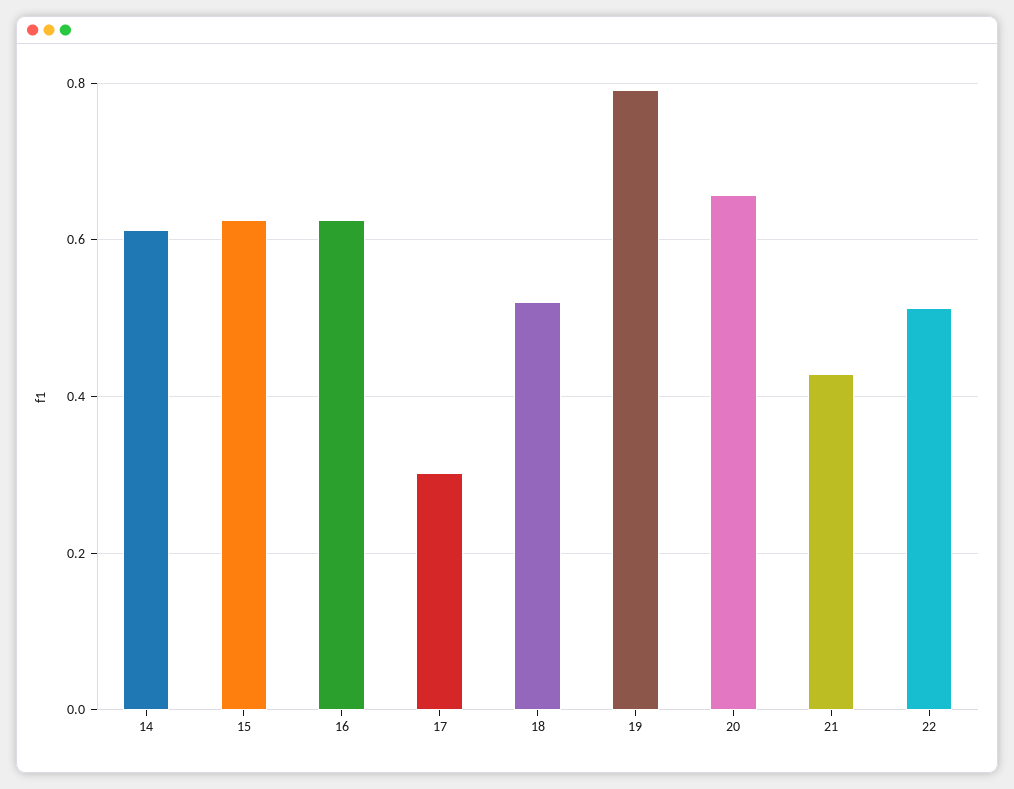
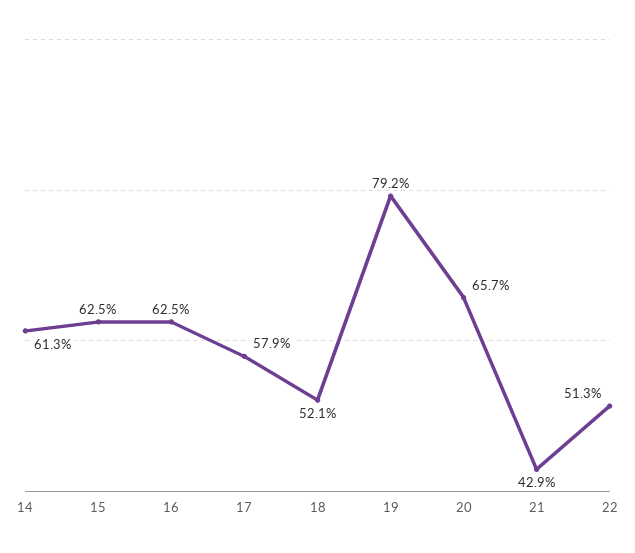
  {
    "14": 0.613,
    "15": 0.625,
    "16": 0.625,
-   "17": 0.3,
+   "17": 0.579,
    "18": 0.521,
    "19": 0.792,
    "20": 0.657,
    "21": 0.429,
    "22": 0.513
  }

